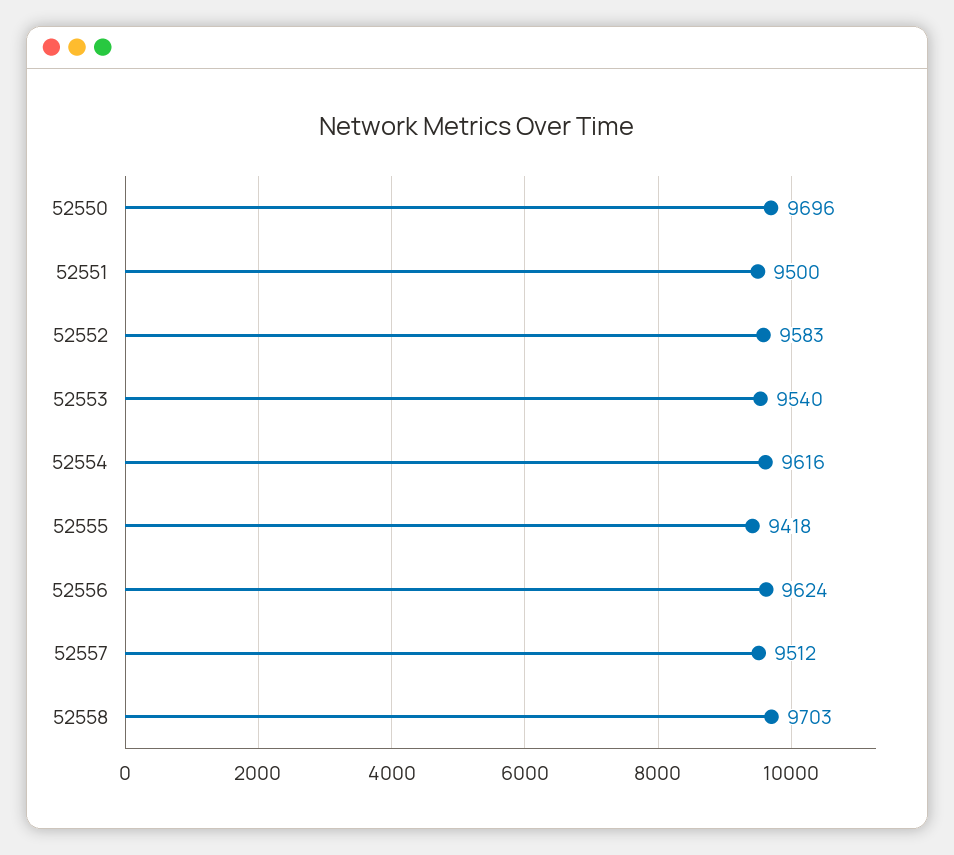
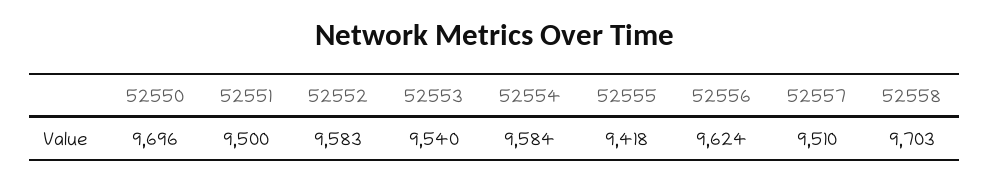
  {
    "52550": 9696,
    "52551": 9500,
    "52552": 9583,
    "52553": 9540,
-   "52554": 9616,
+   "52554": 9584,
    "52555": 9418,
    "52556": 9624,
-   "52557": 9512,
+   "52557": 9510,
    "52558": 9703
  }

